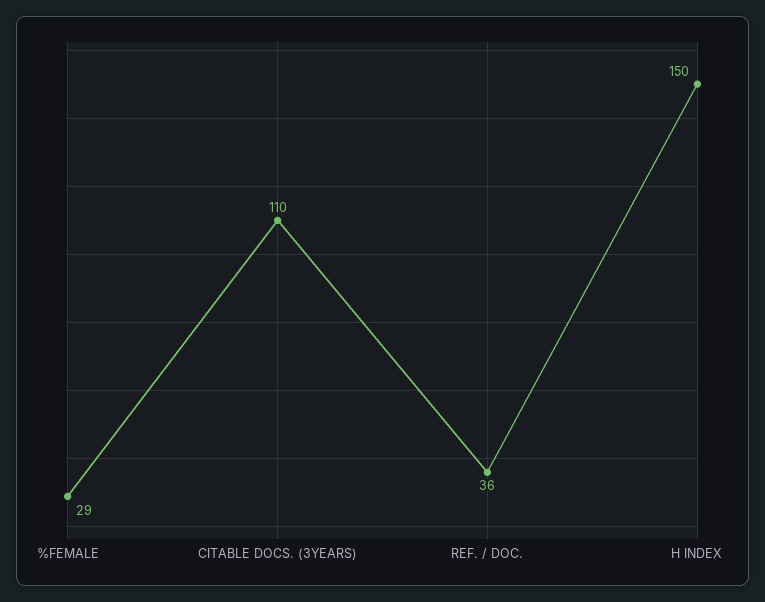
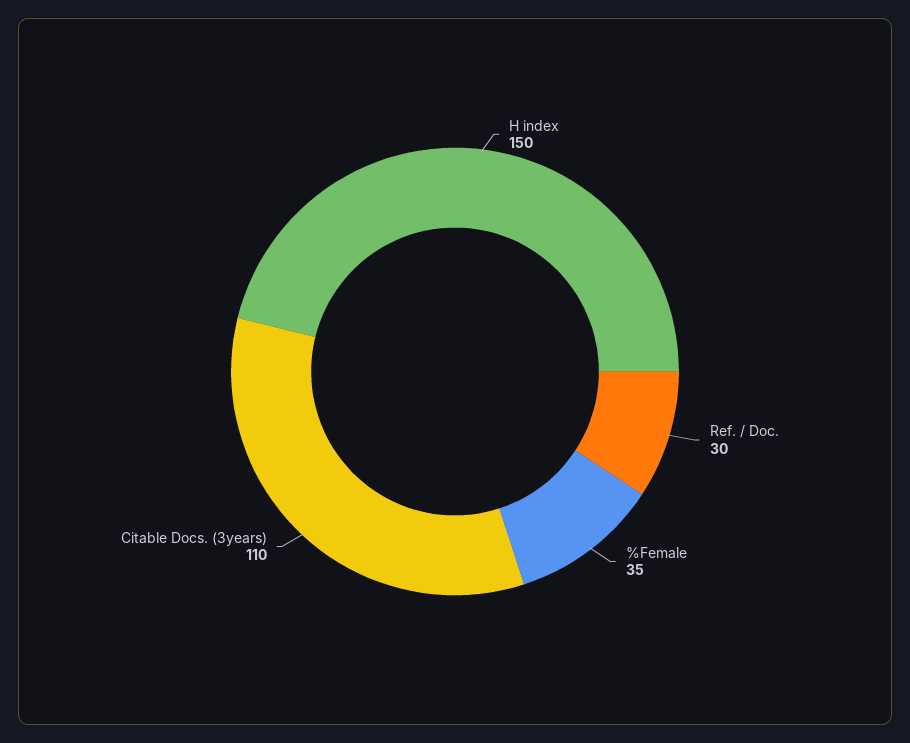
  {
-   "%FEMALE": 29,
+   "%FEMALE": 35,
    "CITABLE DOCS. (3YEARS)": 110,
-   "REF. / DOC.": 36,
+   "REF. / DOC.": 30,
    "H INDEX": 150
  }

